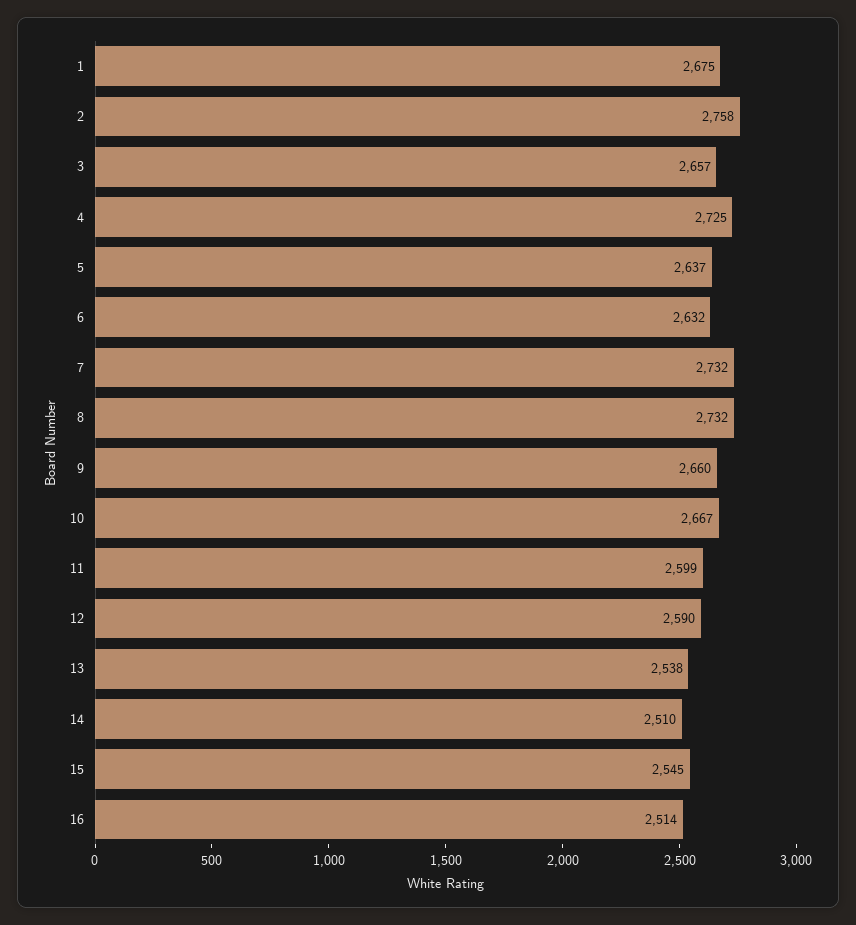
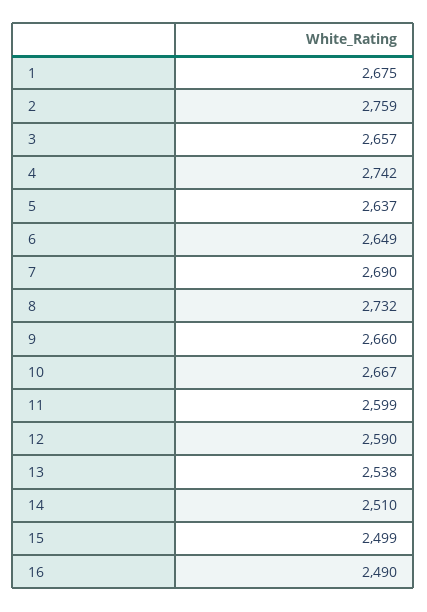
  {
    "1": 2675,
-   "2": 2758,
+   "2": 2759,
    "3": 2657,
-   "4": 2725,
+   "4": 2742,
    "5": 2637,
-   "6": 2632,
+   "6": 2649,
-   "7": 2732,
+   "7": 2690,
    "8": 2732,
    "9": 2660,
    "10": 2667,
    "11": 2599,
    "12": 2590,
    "13": 2538,
    "14": 2510,
-   "15": 2545,
+   "15": 2499,
-   "16": 2514
+   "16": 2490
  }

